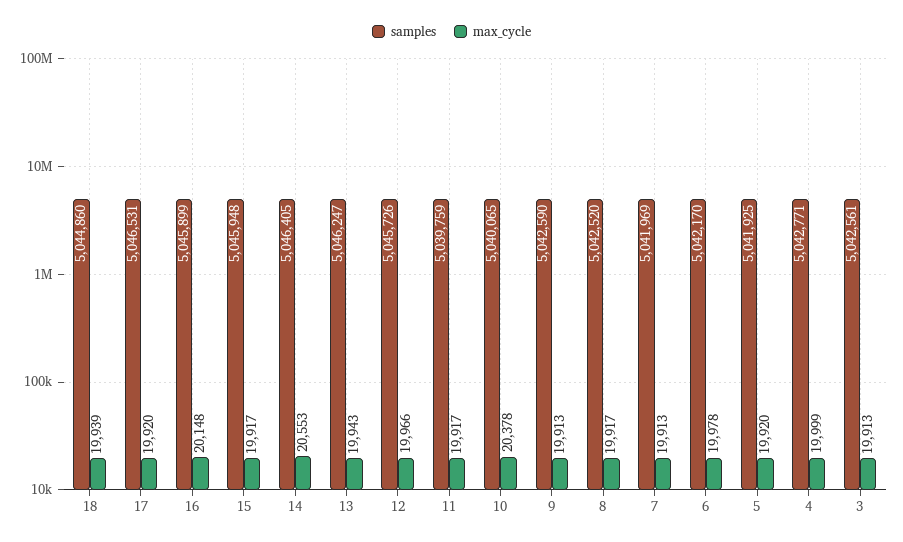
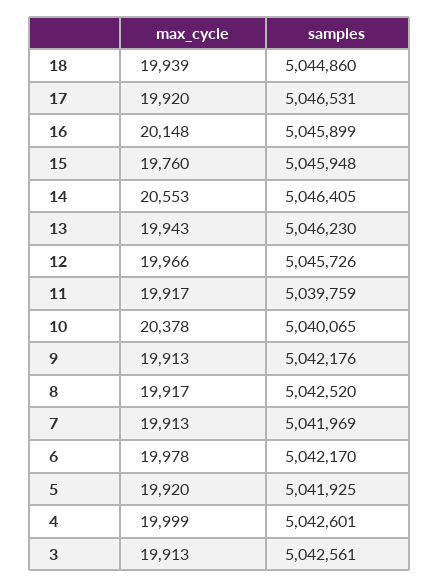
  {
    "samples": {
      "18": 5044860,
      "17": 5046531,
      "16": 5045899,
      "15": 5045948,
      "14": 5046405,
-     "13": 5046247,
+     "13": 5046230,
      "12": 5045726,
      "11": 5039759,
      "10": 5040065,
-     "9": 5042590,
+     "9": 5042176,
      "8": 5042520,
      "7": 5041969,
      "6": 5042170,
      "5": 5041925,
-     "4": 5042771,
+     "4": 5042601,
      "3": 5042561
    },
    "max_cycle": {
      "18": 19939,
      "17": 19920,
      "16": 20148,
-     "15": 19917,
+     "15": 19760,
      "14": 20553,
      "13": 19943,
      "12": 19966,
      "11": 19917,
      "10": 20378,
      "9": 19913,
      "8": 19917,
      "7": 19913,
      "6": 19978,
      "5": 19920,
      "4": 19999,
      "3": 19913
    }
  }

